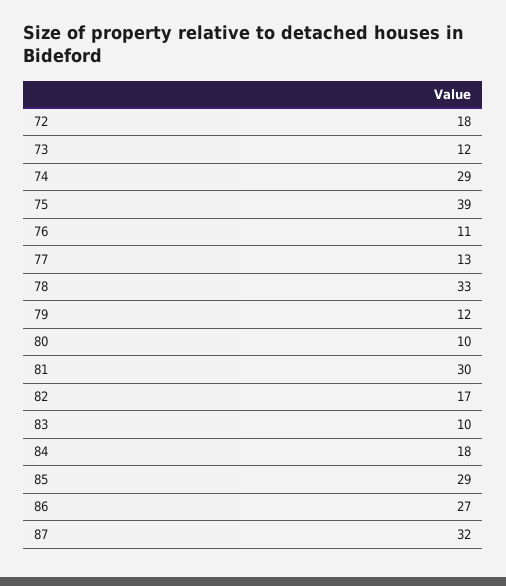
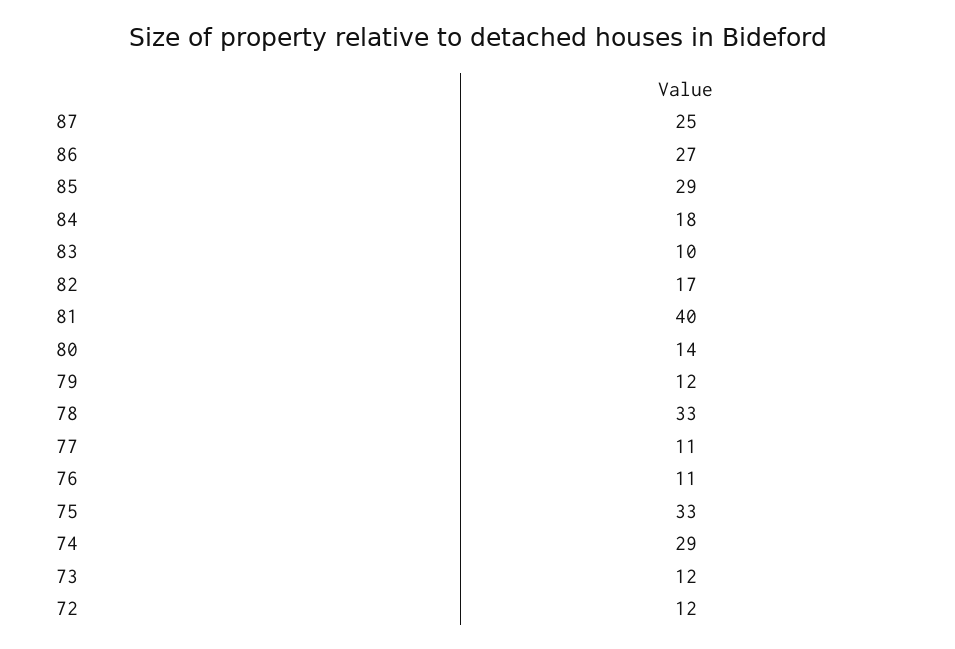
  {
-   "72": 18,
+   "72": 12,
    "73": 12,
    "74": 29,
-   "75": 39,
+   "75": 33,
    "76": 11,
-   "77": 13,
+   "77": 11,
    "78": 33,
    "79": 12,
-   "80": 10,
+   "80": 14,
-   "81": 30,
+   "81": 40,
    "82": 17,
    "83": 10,
    "84": 18,
    "85": 29,
    "86": 27,
-   "87": 32
+   "87": 25
  }

